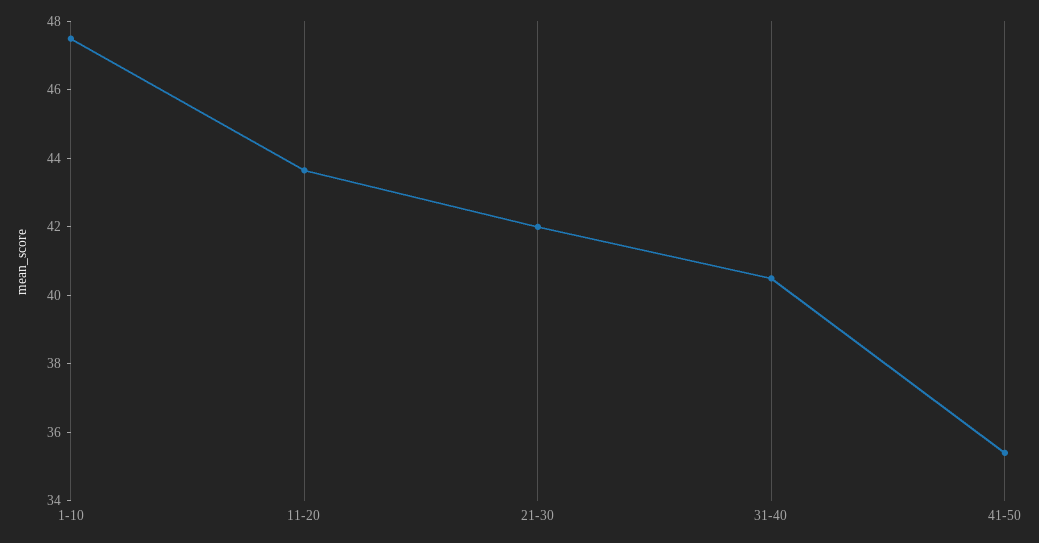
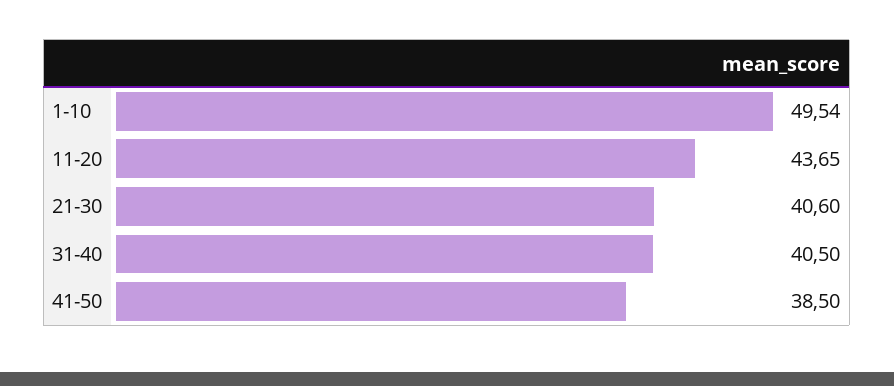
  {
-   "1-10": 47.5,
+   "1-10": 49.54,
    "11-20": 43.65,
-   "21-30": 42,
+   "21-30": 40.6,
    "31-40": 40.5,
-   "41-50": 35.5
+   "41-50": 38.5
  }

